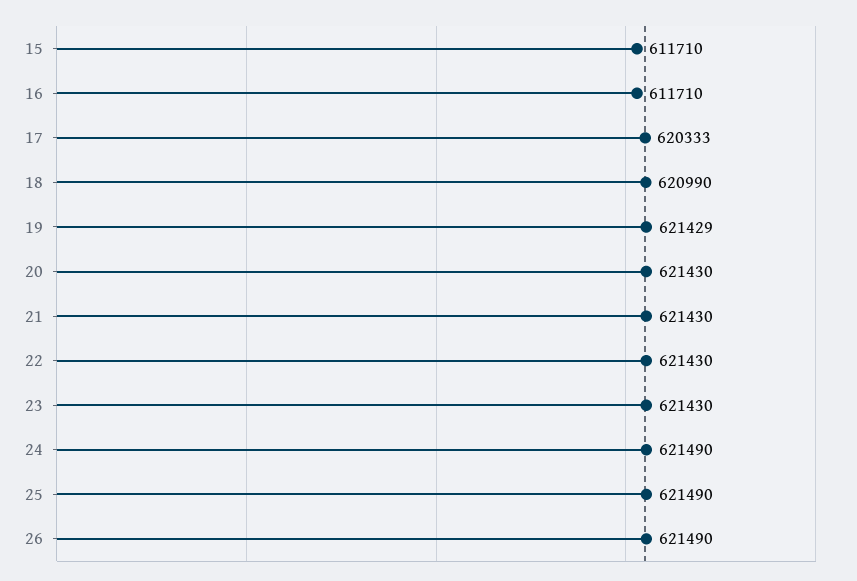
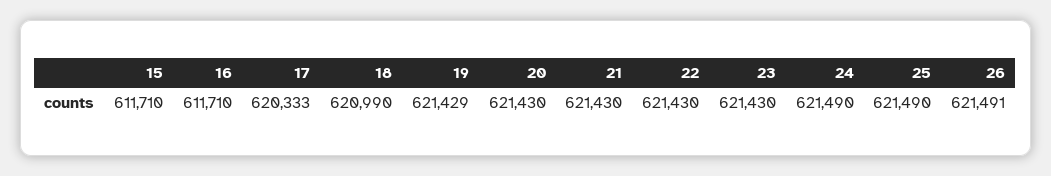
  {
    "15": 611710,
    "16": 611710,
    "17": 620333,
    "18": 620990,
    "19": 621429,
    "20": 621430,
    "21": 621430,
    "22": 621430,
    "23": 621430,
    "24": 621490,
    "25": 621490,
-   "26": 621490
+   "26": 621491
  }

